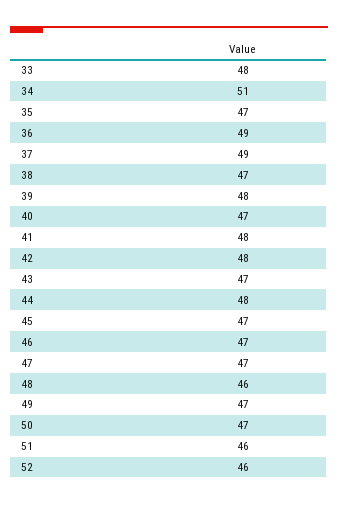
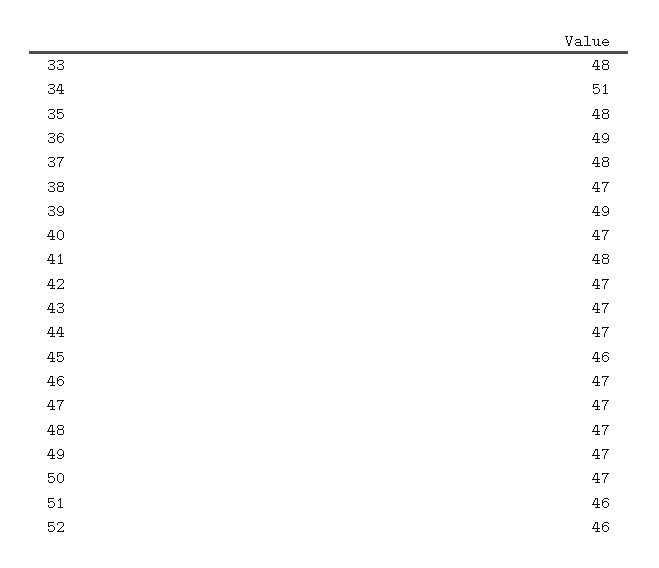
  {
    "33": 48,
    "34": 51,
-   "35": 47,
+   "35": 48,
    "36": 49,
-   "37": 49,
+   "37": 48,
    "38": 47,
-   "39": 48,
+   "39": 49,
    "40": 47,
    "41": 48,
-   "42": 48,
+   "42": 47,
    "43": 47,
-   "44": 48,
+   "44": 47,
-   "45": 47,
+   "45": 46,
    "46": 47,
    "47": 47,
-   "48": 46,
+   "48": 47,
    "49": 47,
    "50": 47,
    "51": 46,
    "52": 46
  }

